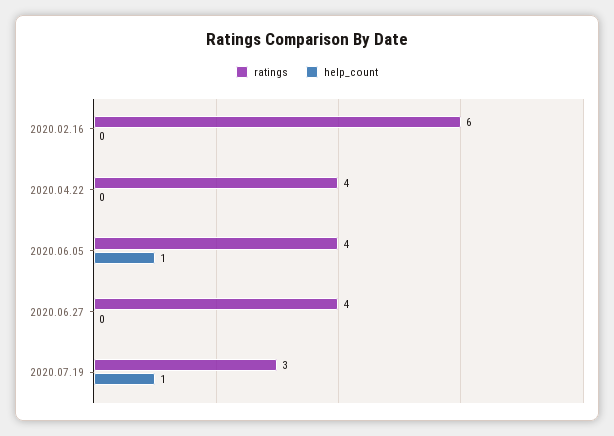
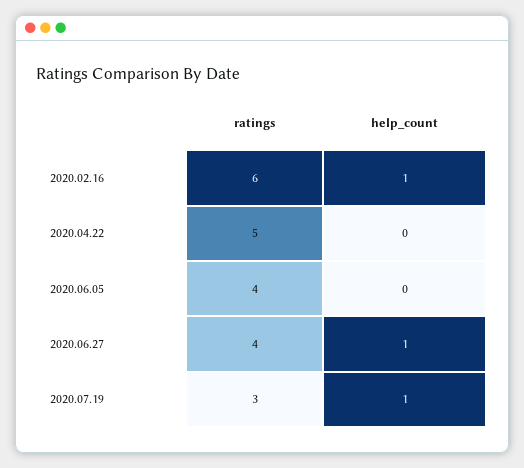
  {
    "ratings": {
      "2020.02.16": 6,
-     "2020.04.22": 4,
+     "2020.04.22": 5,
      "2020.06.05": 4,
      "2020.06.27": 4,
      "2020.07.19": 3
    },
    "help_count": {
-     "2020.02.16": 0,
+     "2020.02.16": 1,
      "2020.04.22": 0,
-     "2020.06.05": 1,
+     "2020.06.05": 0,
-     "2020.06.27": 0,
+     "2020.06.27": 1,
      "2020.07.19": 1
    }
  }

